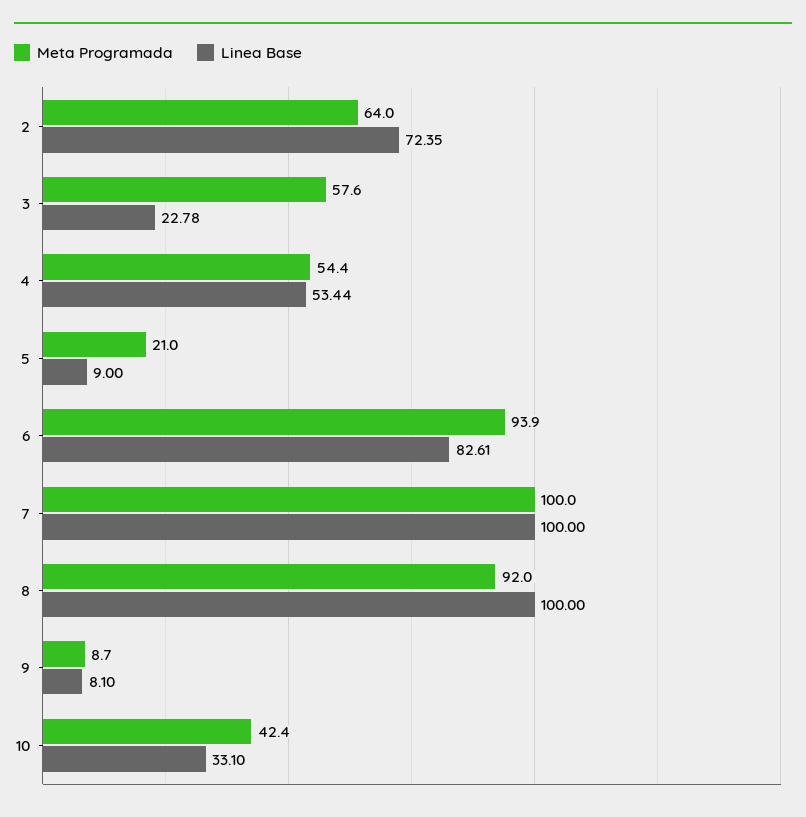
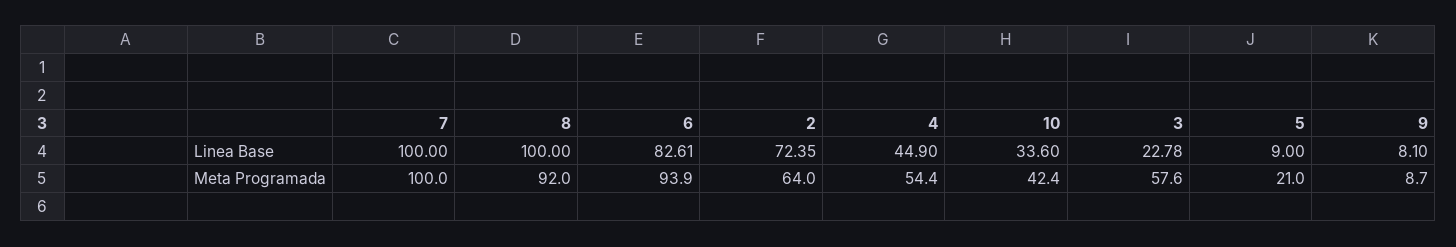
  {
    "Meta Programada": {
      "2": 64,
      "3": 57.6,
      "4": 54.4,
      "5": 21,
      "6": 93.9,
      "7": 100,
      "8": 92,
      "9": 8.7,
      "10": 42.4
    },
    "Linea Base": {
      "2": 72.35,
      "3": 22.78,
-     "4": 53.44,
+     "4": 44.9,
      "5": 9,
      "6": 82.61,
      "7": 100,
      "8": 100,
      "9": 8.1,
-     "10": 33.1
+     "10": 33.6
    }
  }

